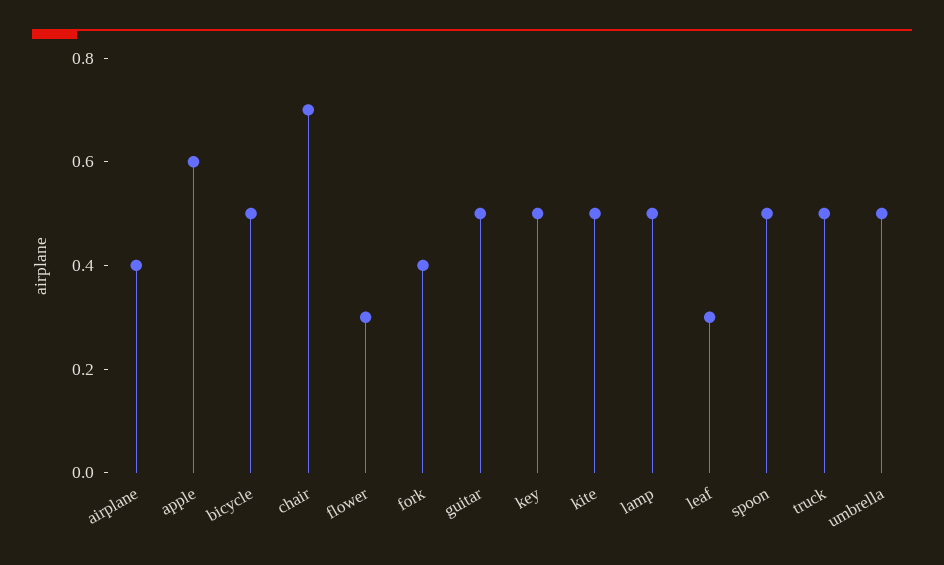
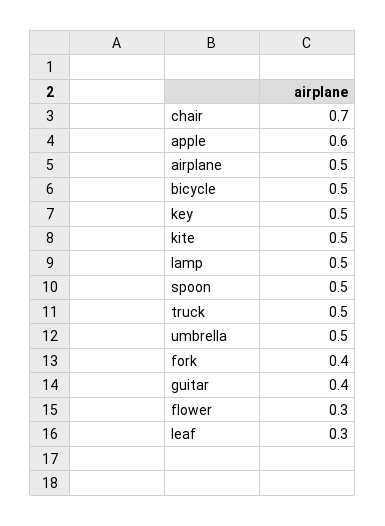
  {
-   "airplane": 0.4,
+   "airplane": 0.5,
    "apple": 0.6,
    "bicycle": 0.5,
    "chair": 0.7,
    "flower": 0.3,
    "fork": 0.4,
-   "guitar": 0.5,
+   "guitar": 0.4,
    "key": 0.5,
    "kite": 0.5,
    "lamp": 0.5,
    "leaf": 0.3,
    "spoon": 0.5,
    "truck": 0.5,
    "umbrella": 0.5
  }

